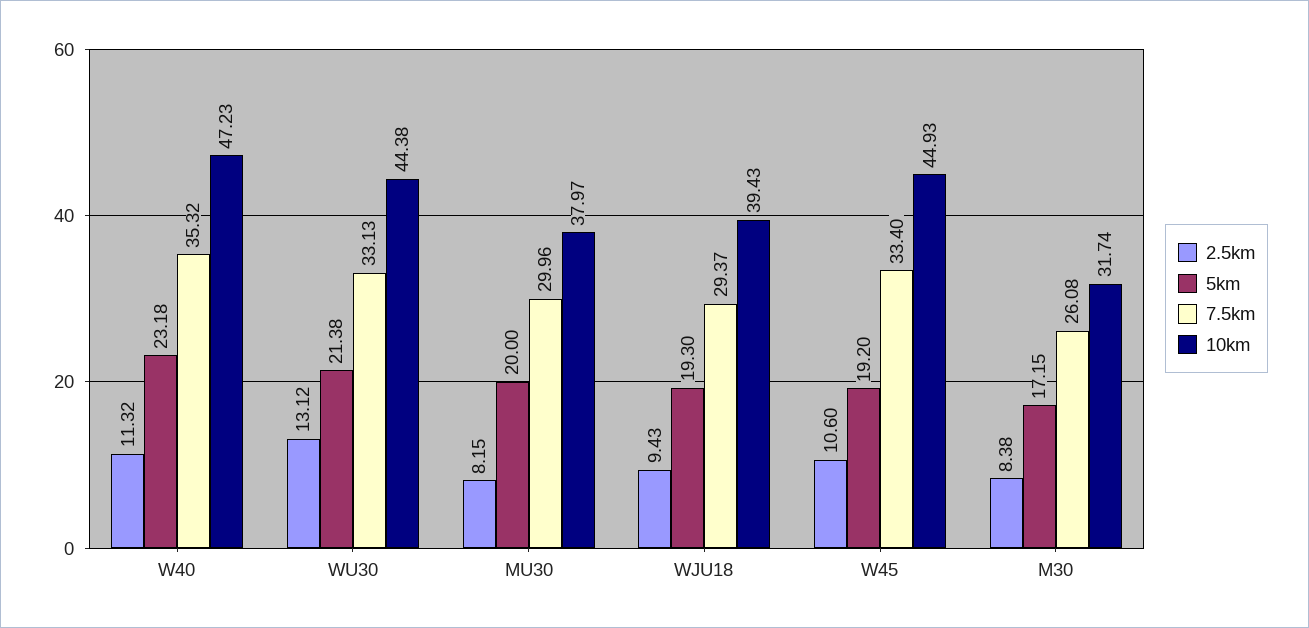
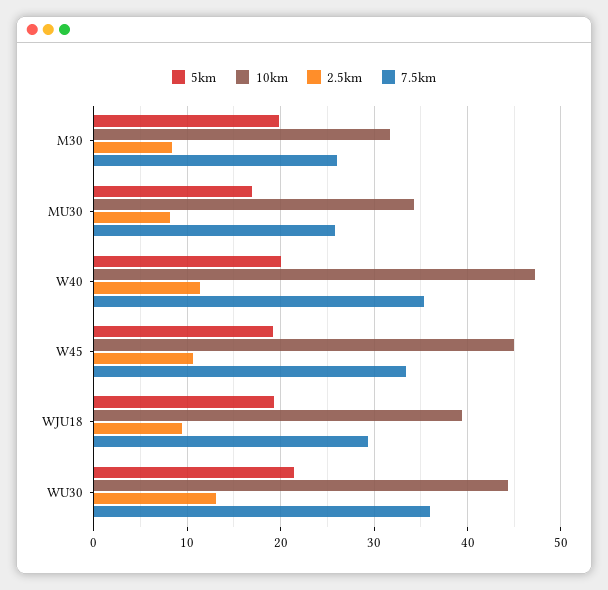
  {
    "2.5km": {
      "W40": 11.32,
      "WU30": 13.12,
      "MU30": 8.15,
      "WJU18": 9.43,
      "W45": 10.6,
      "M30": 8.38
    },
    "5km": {
-     "W40": 23.18,
+     "W40": 20,
      "WU30": 21.38,
-     "MU30": 20,
+     "MU30": 17,
      "WJU18": 19.3,
      "W45": 19.2,
-     "M30": 17.15
+     "M30": 20
    },
    "7.5km": {
      "W40": 35.32,
-     "WU30": 33.13,
+     "WU30": 36,
-     "MU30": 29.96,
+     "MU30": 26,
      "WJU18": 29.37,
      "W45": 33.4,
      "M30": 26.08
    },
    "10km": {
      "W40": 47.23,
      "WU30": 44.38,
-     "MU30": 37.97,
+     "MU30": 34,
      "WJU18": 39.43,
      "W45": 44.93,
      "M30": 31.74
    }
  }

